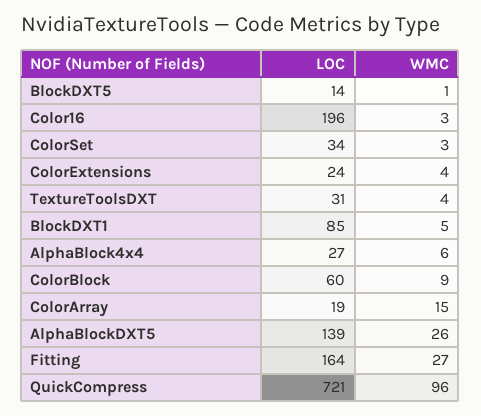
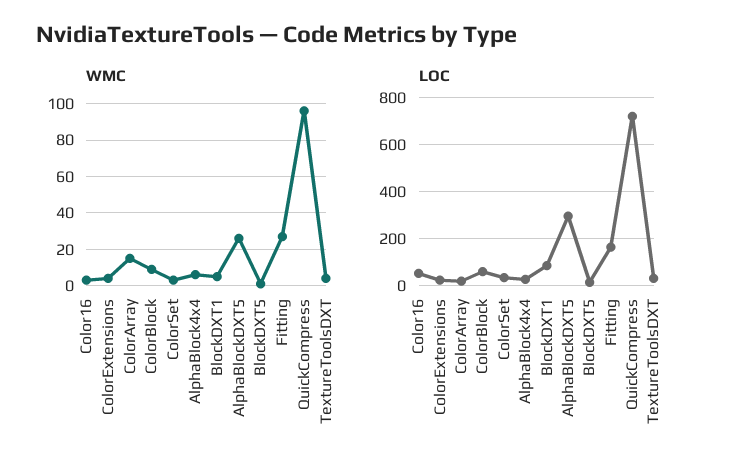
  {
    "LOC": {
      "BlockDXT5": 14,
-     "Color16": 196,
+     "Color16": 50,
      "ColorSet": 34,
      "ColorExtensions": 24,
      "TextureToolsDXT": 31,
      "BlockDXT1": 85,
      "AlphaBlock4x4": 27,
      "ColorBlock": 60,
      "ColorArray": 19,
-     "AlphaBlockDXT5": 139,
+     "AlphaBlockDXT5": 300,
      "Fitting": 164,
      "QuickCompress": 721
    },
    "WMC": {
      "BlockDXT5": 1,
      "Color16": 3,
      "ColorSet": 3,
      "ColorExtensions": 4,
      "TextureToolsDXT": 4,
      "BlockDXT1": 5,
      "AlphaBlock4x4": 6,
      "ColorBlock": 9,
      "ColorArray": 15,
      "AlphaBlockDXT5": 26,
      "Fitting": 27,
      "QuickCompress": 96
    }
  }

